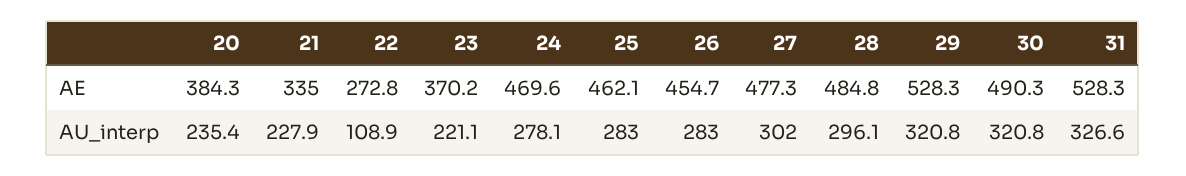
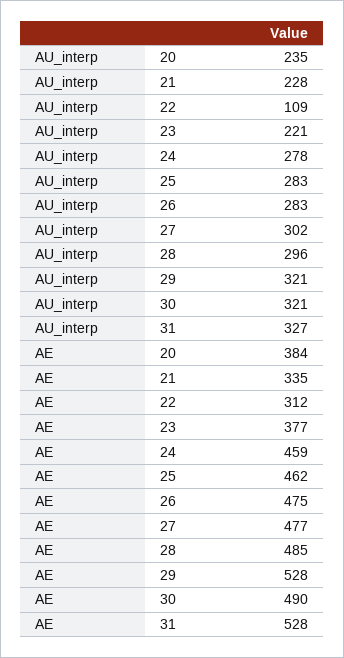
  {
    "20": {
      "AE": 384.3,
      "AU_interp": 235.4
    },
    "21": {
      "AE": 335,
      "AU_interp": 227.9
    },
    "22": {
-     "AE": 272.8,
+     "AE": 312,
      "AU_interp": 108.9
    },
    "23": {
-     "AE": 370.2,
+     "AE": 377,
      "AU_interp": 221.1
    },
    "24": {
-     "AE": 469.6,
+     "AE": 459,
      "AU_interp": 278.1
    },
    "25": {
      "AE": 462.1,
      "AU_interp": 283
    },
    "26": {
-     "AE": 454.7,
+     "AE": 475,
      "AU_interp": 283
    },
    "27": {
      "AE": 477.3,
      "AU_interp": 302
    },
    "28": {
      "AE": 484.8,
      "AU_interp": 296.1
    },
    "29": {
      "AE": 528.3,
      "AU_interp": 320.8
    },
    "30": {
      "AE": 490.3,
      "AU_interp": 320.8
    },
    "31": {
      "AE": 528.3,
      "AU_interp": 326.6
    }
  }

